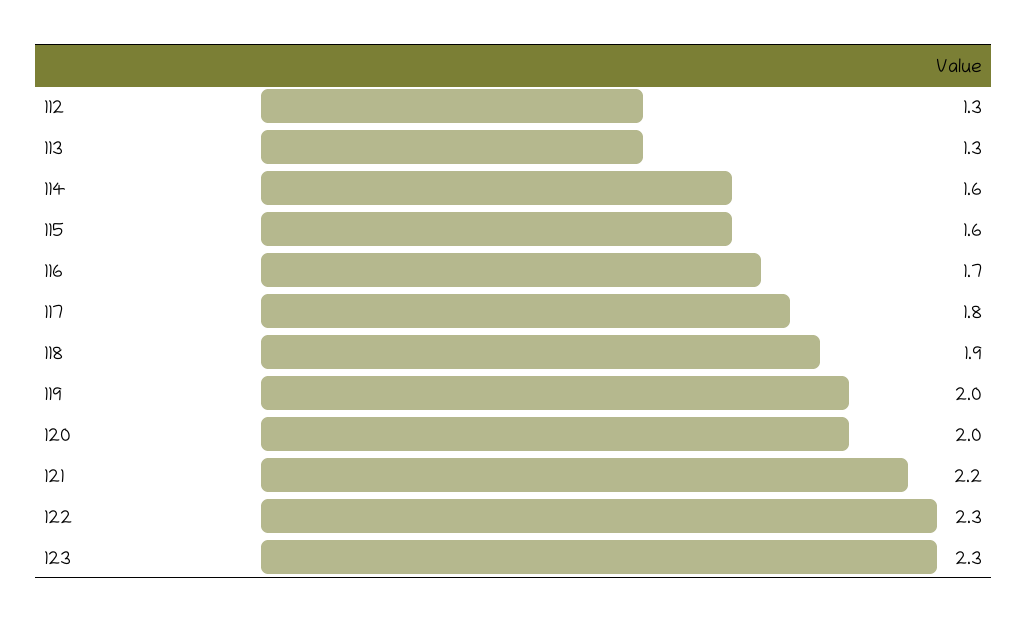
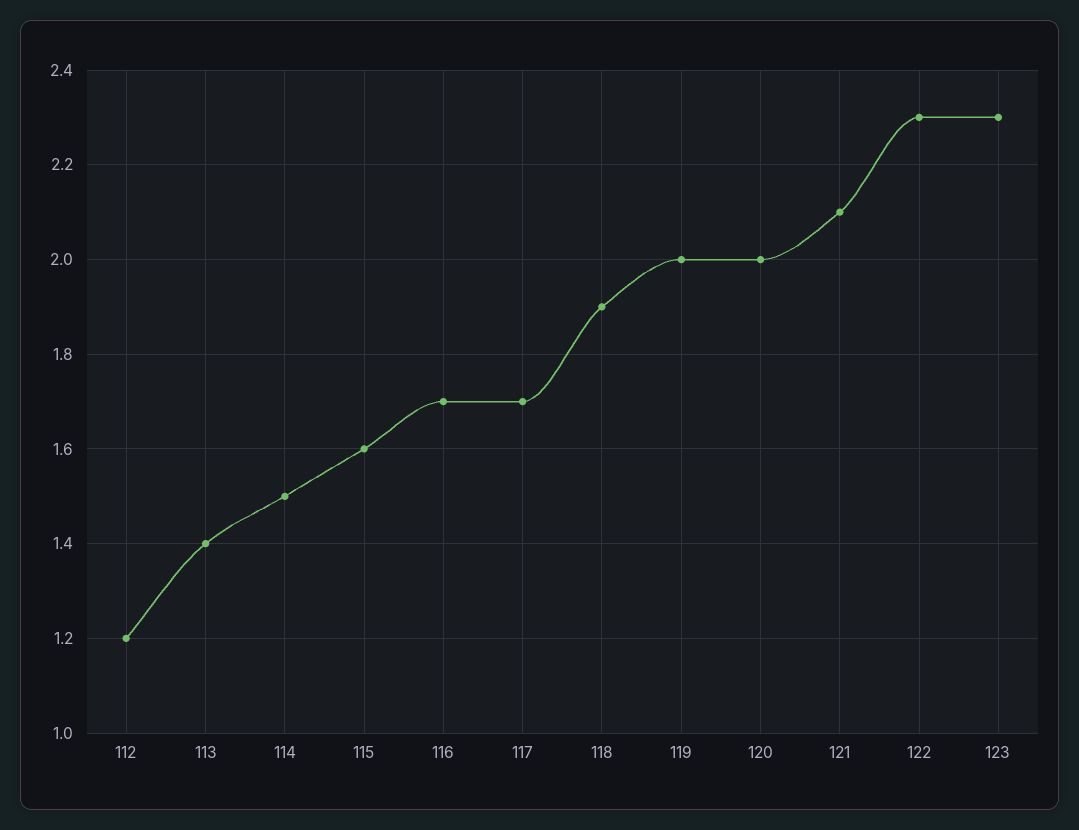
  {
-   "112": 1.3,
+   "112": 1.2,
-   "113": 1.3,
+   "113": 1.4,
-   "114": 1.6,
+   "114": 1.5,
    "115": 1.6,
    "116": 1.7,
-   "117": 1.8,
+   "117": 1.7,
    "118": 1.9,
    "119": 2,
    "120": 2,
-   "121": 2.2,
+   "121": 2.1,
    "122": 2.3,
    "123": 2.3
  }

